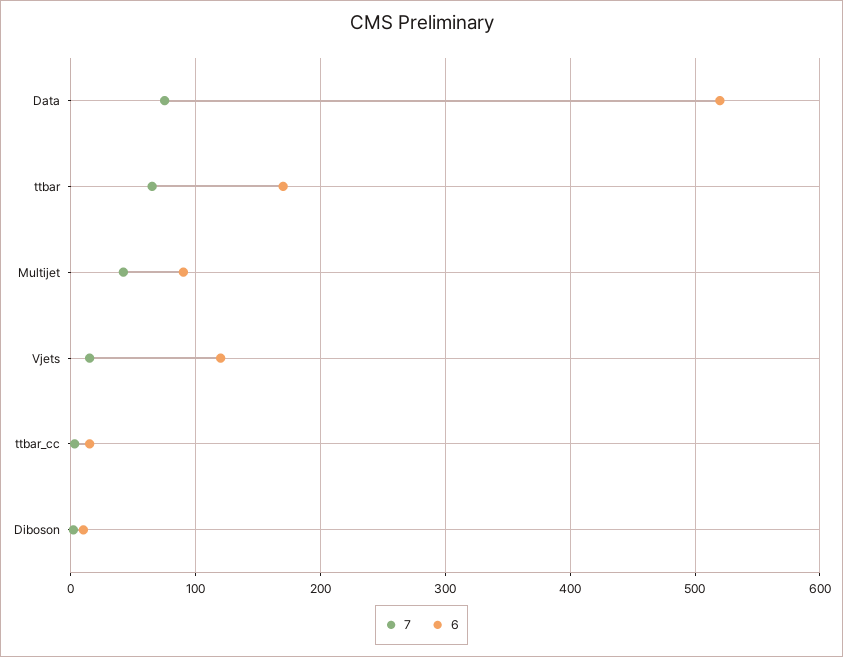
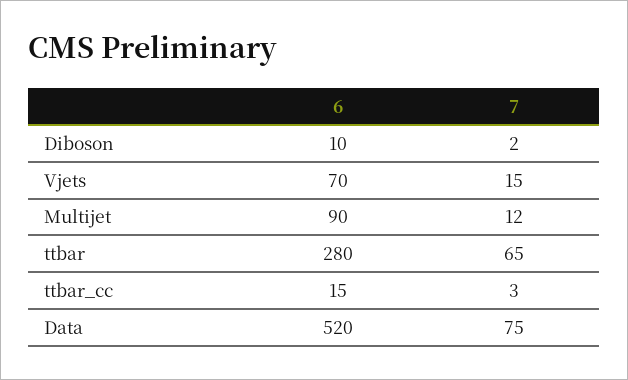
  {
    "7": {
      "Data": 75,
      "ttbar": 65,
-     "Multijet": 40,
+     "Multijet": 12,
      "Vjets": 15,
      "ttbar_cc": 3,
      "Diboson": 2
    },
    "6": {
      "Data": 520,
-     "ttbar": 170,
+     "ttbar": 280,
      "Multijet": 90,
-     "Vjets": 120,
+     "Vjets": 70,
      "ttbar_cc": 15,
      "Diboson": 10
    }
  }

